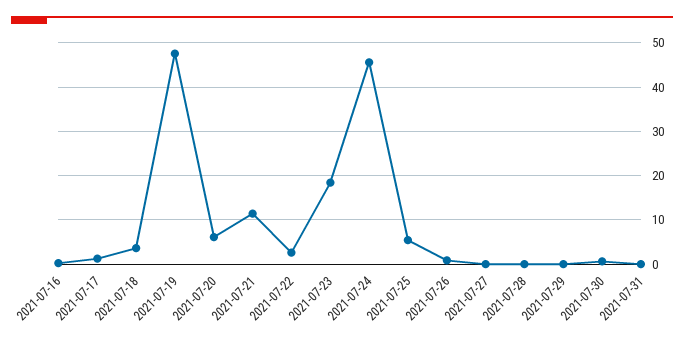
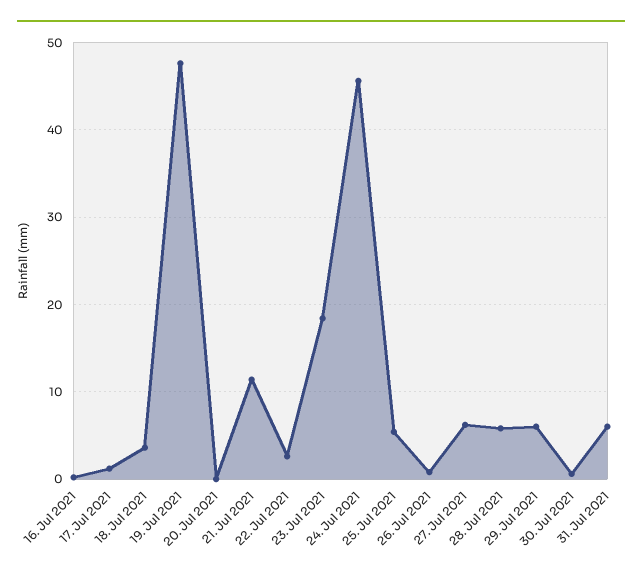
  {
    "2021-07-16": 0,
    "2021-07-17": 1,
    "2021-07-18": 4,
    "2021-07-19": 48,
-   "2021-07-20": 6,
+   "2021-07-20": 0,
    "2021-07-21": 11,
    "2021-07-22": 3,
    "2021-07-23": 18,
    "2021-07-24": 46,
    "2021-07-25": 5,
    "2021-07-26": 1,
-   "2021-07-27": 0,
+   "2021-07-27": 6,
-   "2021-07-28": 0,
+   "2021-07-28": 6,
-   "2021-07-29": 0,
+   "2021-07-29": 6,
    "2021-07-30": 1,
-   "2021-07-31": 0
+   "2021-07-31": 6
  }

